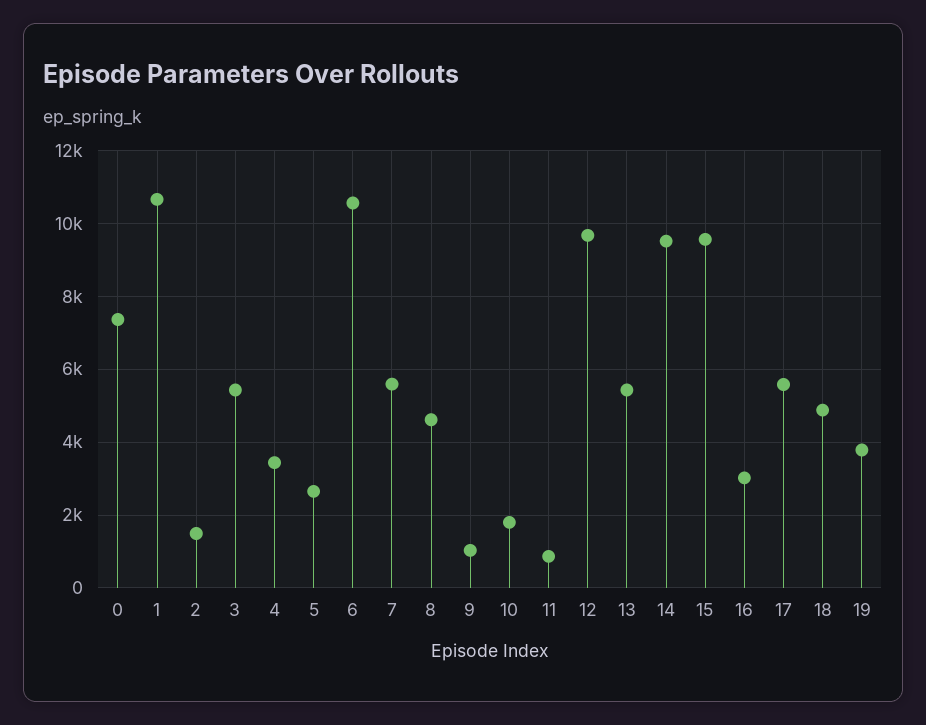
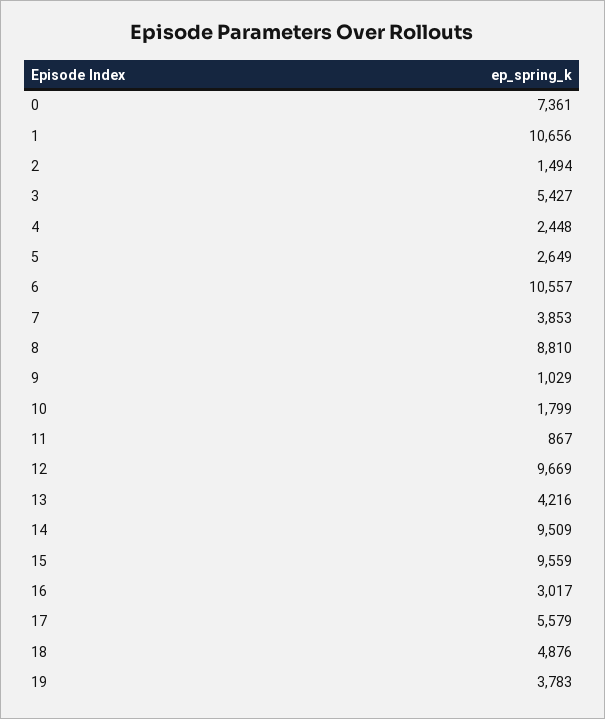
  {
    "0": 7361,
    "1": 10656,
    "2": 1494,
    "3": 5427,
-   "4": 3400,
+   "4": 2448,
    "5": 2649,
    "6": 10557,
-   "7": 5600,
+   "7": 3853,
-   "8": 4600,
+   "8": 8810,
    "9": 1029,
    "10": 1799,
    "11": 867,
    "12": 9669,
-   "13": 5400,
+   "13": 4216,
    "14": 9509,
    "15": 9559,
    "16": 3017,
    "17": 5579,
    "18": 4876,
    "19": 3783
  }

